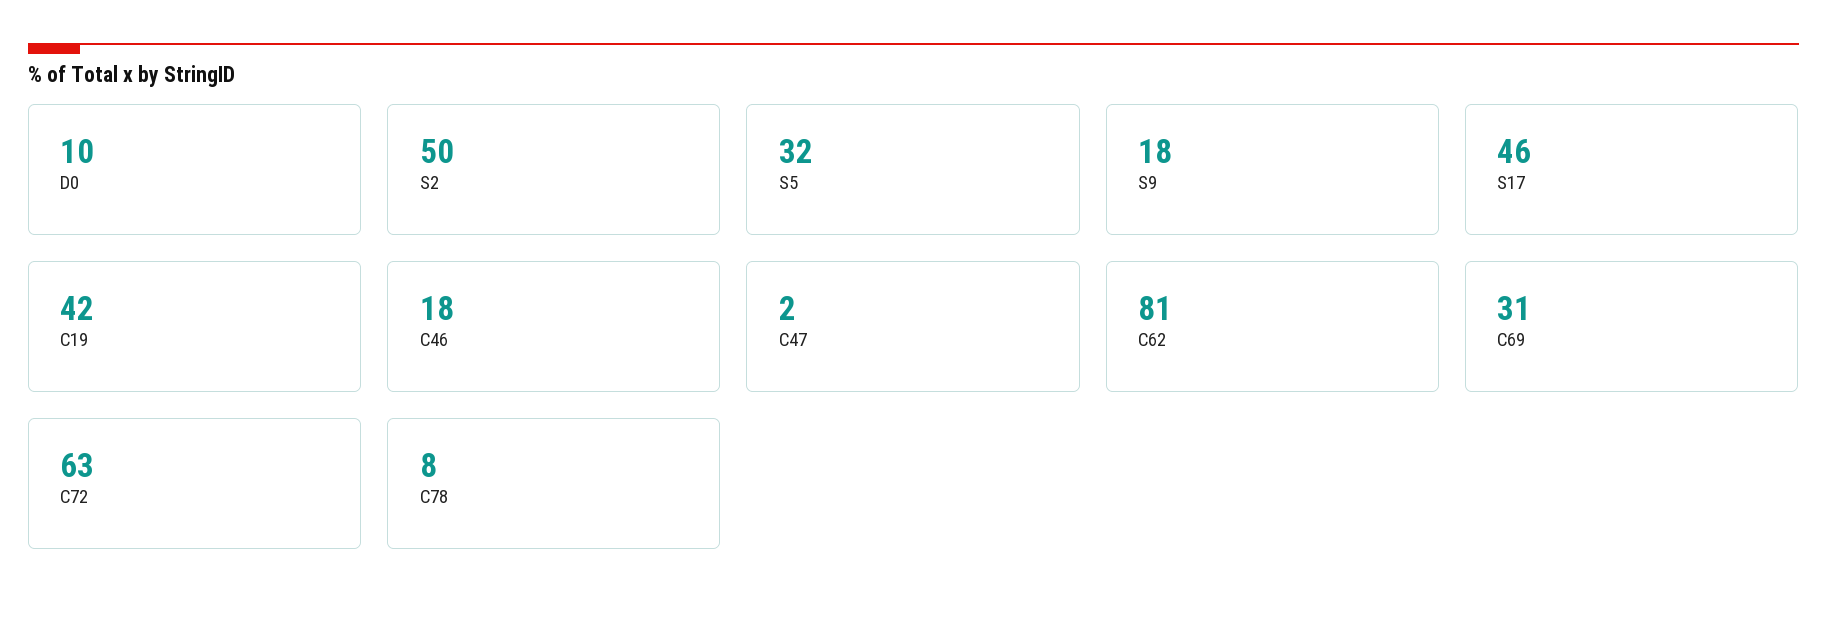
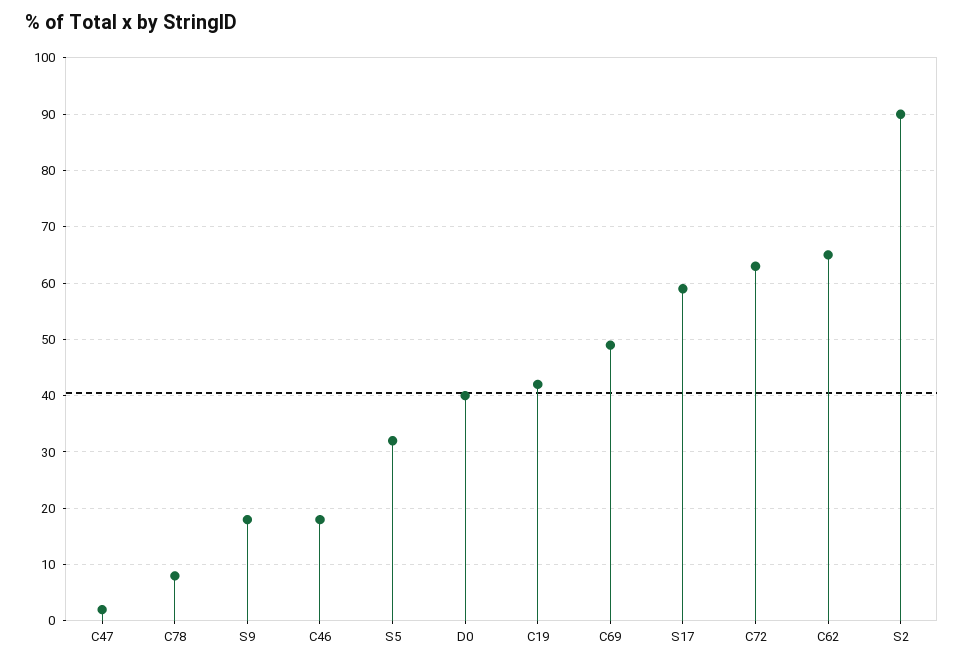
  {
-   "D0": 10,
+   "D0": 40,
-   "S2": 50,
+   "S2": 90,
    "S5": 32,
    "S9": 18,
-   "S17": 46,
+   "S17": 60,
    "C19": 42,
    "C46": 18,
    "C47": 2,
-   "C62": 81,
+   "C62": 65,
-   "C69": 31,
+   "C69": 50,
    "C72": 63,
    "C78": 8
  }

